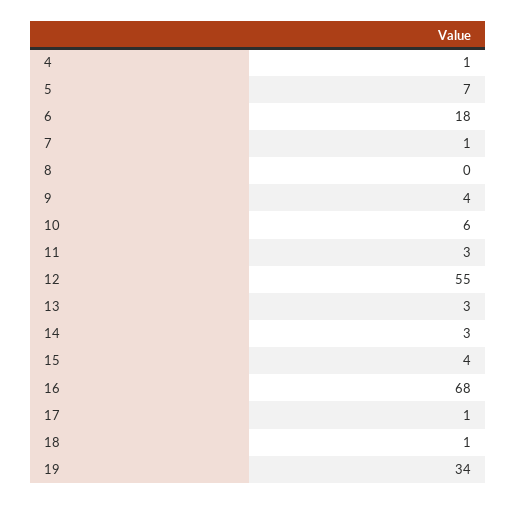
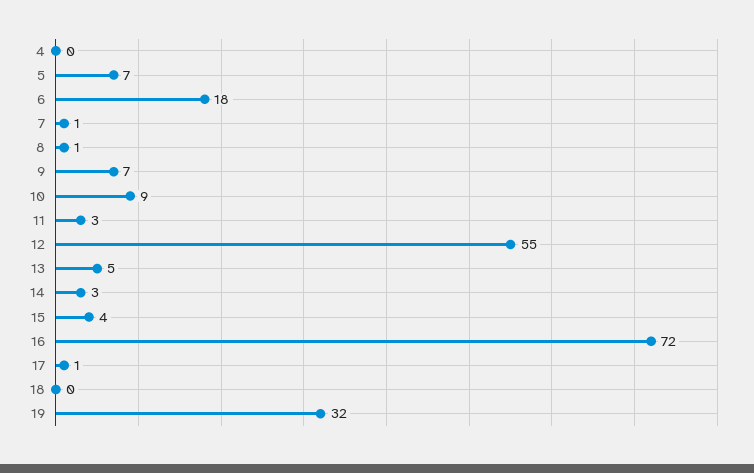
  {
-   "4": 1,
+   "4": 0,
    "5": 7,
    "6": 18,
    "7": 1,
-   "8": 0,
+   "8": 1,
-   "9": 4,
+   "9": 7,
-   "10": 6,
+   "10": 9,
    "11": 3,
    "12": 55,
-   "13": 3,
+   "13": 5,
    "14": 3,
    "15": 4,
-   "16": 68,
+   "16": 72,
    "17": 1,
-   "18": 1,
+   "18": 0,
-   "19": 34
+   "19": 32
  }

